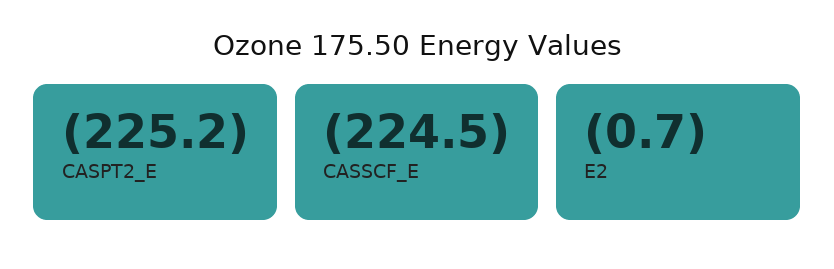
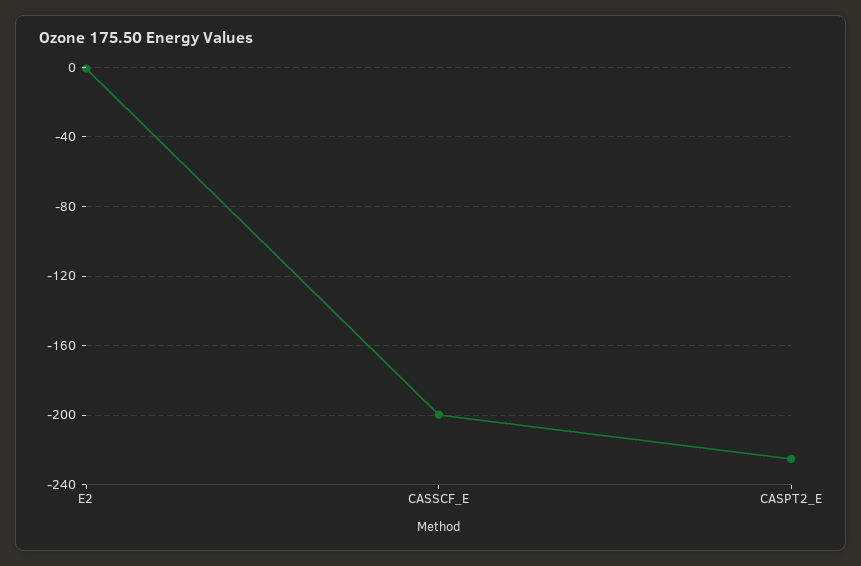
  {
    "CASPT2_E": -225.2,
-   "CASSCF_E": -224.5,
+   "CASSCF_E": -200,
    "E2": -0.7
  }

